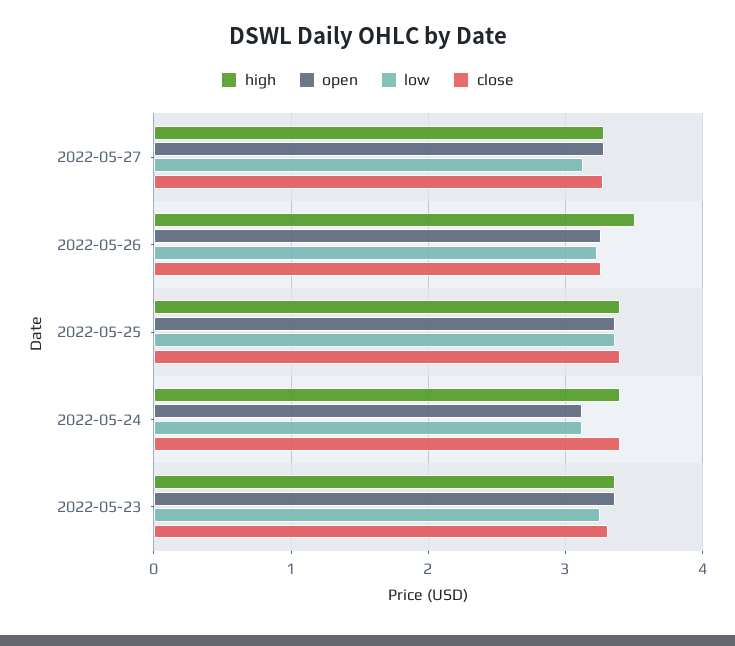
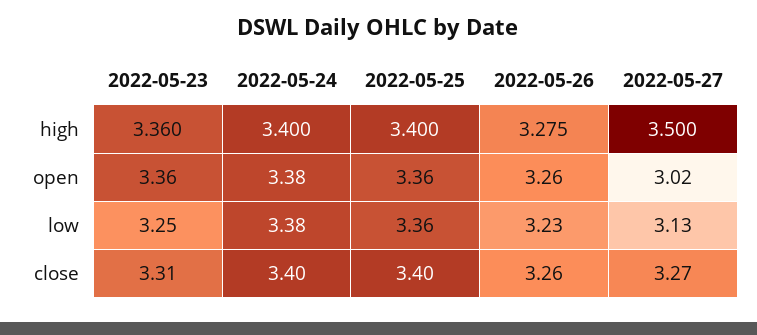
  {
    "high": {
-     "2022-05-27": 3.3,
+     "2022-05-27": 3.5,
-     "2022-05-26": 3.5,
+     "2022-05-26": 3.275,
      "2022-05-25": 3.4,
      "2022-05-24": 3.4,
      "2022-05-23": 3.36
    },
    "open": {
-     "2022-05-27": 3.3,
+     "2022-05-27": 3.02,
      "2022-05-26": 3.26,
      "2022-05-25": 3.36,
-     "2022-05-24": 3.1,
+     "2022-05-24": 3.38,
      "2022-05-23": 3.36
    },
    "low": {
      "2022-05-27": 3.13,
      "2022-05-26": 3.23,
      "2022-05-25": 3.36,
-     "2022-05-24": 3.1,
+     "2022-05-24": 3.38,
      "2022-05-23": 3.25
    },
    "close": {
      "2022-05-27": 3.27,
      "2022-05-26": 3.26,
      "2022-05-25": 3.4,
      "2022-05-24": 3.4,
      "2022-05-23": 3.31
    }
  }

